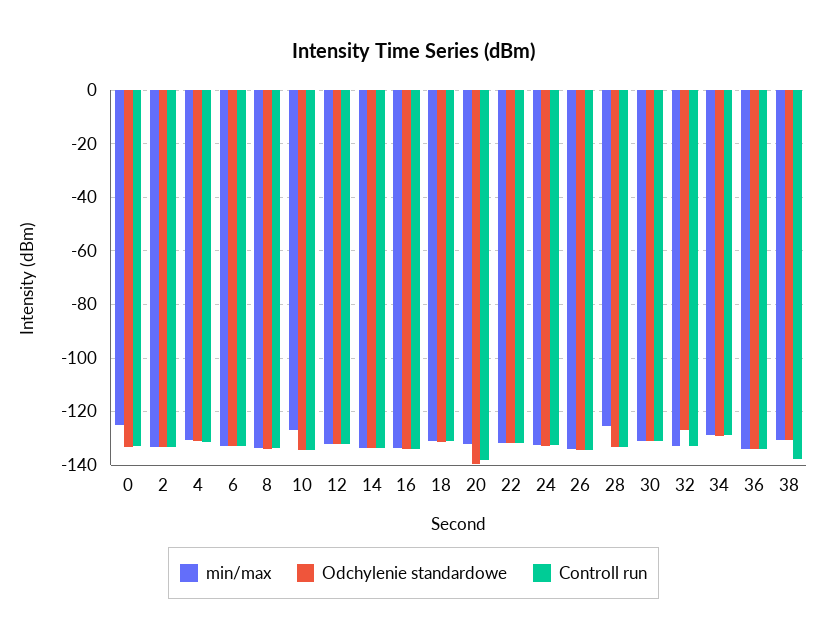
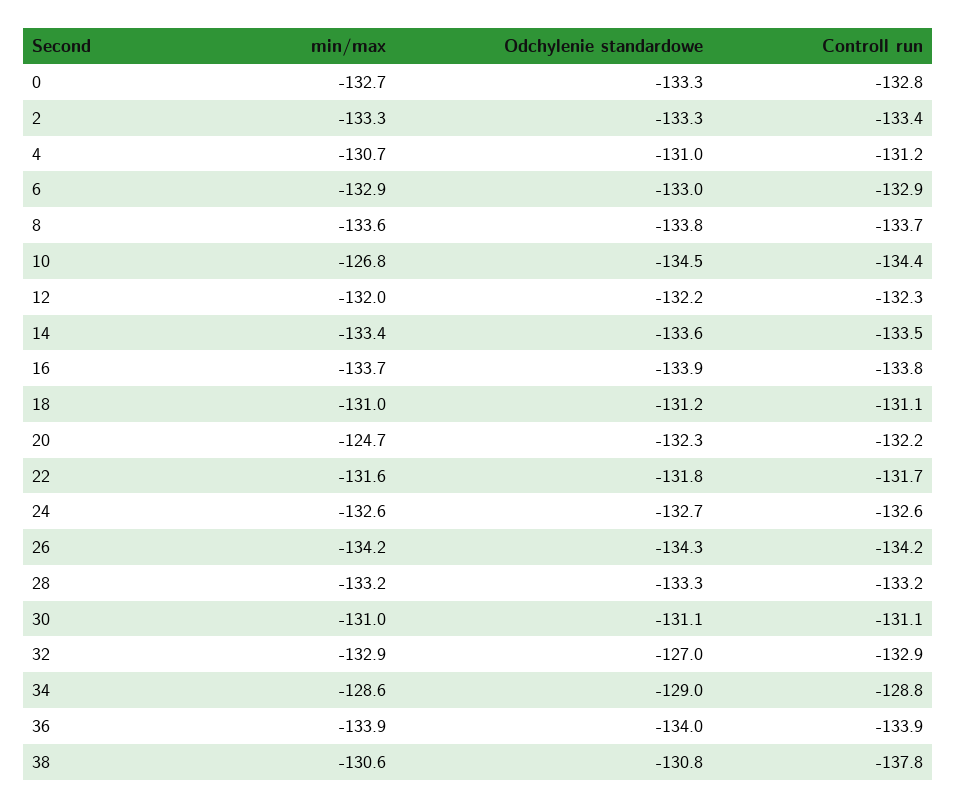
  {
    "min/max": {
-     "0": -125,
+     "0": -132.7,
      "2": -133.3,
      "4": -130.7,
      "6": -132.9,
      "8": -133.6,
      "10": -126.8,
      "12": -132,
      "14": -133.4,
      "16": -133.7,
      "18": -131,
-     "20": -132.5,
+     "20": -124.7,
      "22": -131.6,
      "24": -132.6,
      "26": -134.2,
-     "28": -125,
+     "28": -133.2,
      "30": -131,
      "32": -132.9,
      "34": -128.6,
      "36": -133.9,
      "38": -130.6
    },
    "Odchylenie standardowe": {
      "0": -133.3,
      "2": -133.3,
      "4": -131,
      "6": -133,
      "8": -133.8,
      "10": -134.5,
      "12": -132.2,
      "14": -133.6,
      "16": -133.9,
      "18": -131.2,
-     "20": -140,
+     "20": -132.3,
      "22": -131.8,
      "24": -132.7,
      "26": -134.3,
      "28": -133.3,
      "30": -131.1,
      "32": -127,
      "34": -129,
      "36": -134,
      "38": -130.8
    },
    "Controll run": {
      "0": -132.8,
      "2": -133.4,
      "4": -131.2,
      "6": -132.9,
      "8": -133.7,
      "10": -134.4,
      "12": -132.3,
      "14": -133.5,
      "16": -133.8,
      "18": -131.1,
-     "20": -137.5,
+     "20": -132.2,
      "22": -131.7,
      "24": -132.6,
      "26": -134.2,
      "28": -133.2,
      "30": -131.1,
      "32": -132.9,
      "34": -128.8,
      "36": -133.9,
      "38": -137.8
    }
  }

